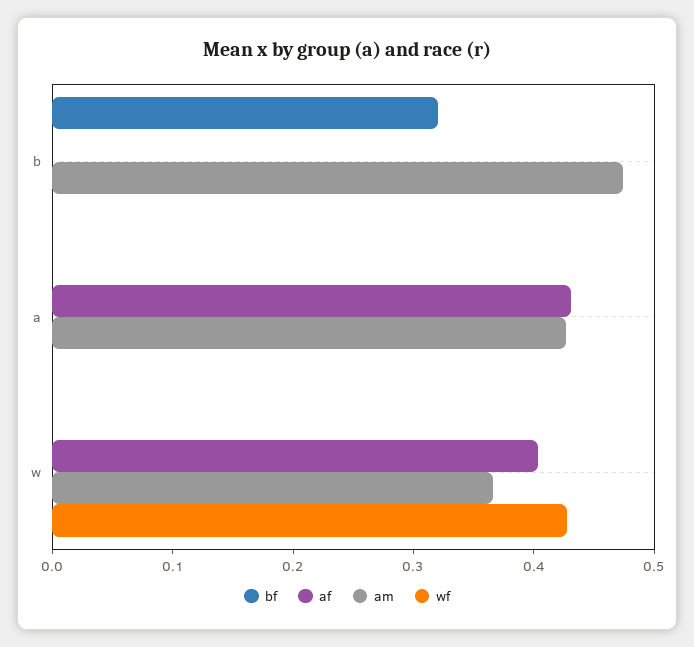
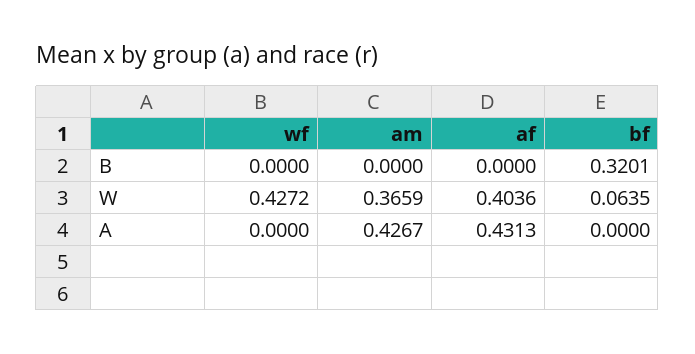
  {
    "bf": {
      "b": 0.3201,
      "a": 0,
-     "w": 0
+     "w": 0.0635
    },
    "af": {
      "b": 0,
      "a": 0.4313,
      "w": 0.4036
    },
    "am": {
-     "b": 0.48,
+     "b": 0,
      "a": 0.4267,
      "w": 0.3659
    },
    "wf": {
      "b": 0,
      "a": 0,
      "w": 0.4272
    }
  }

